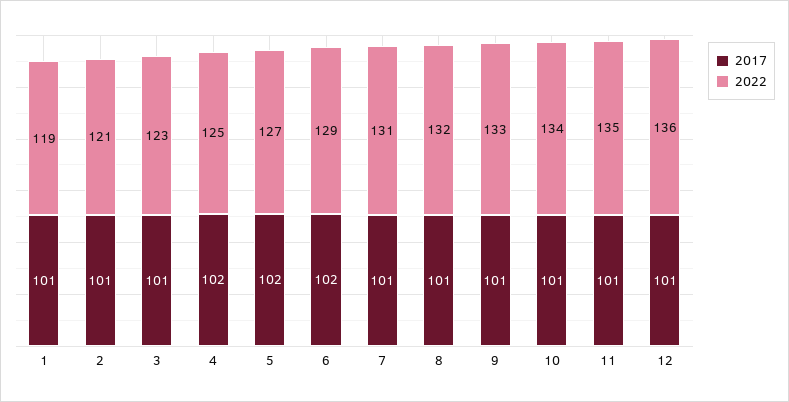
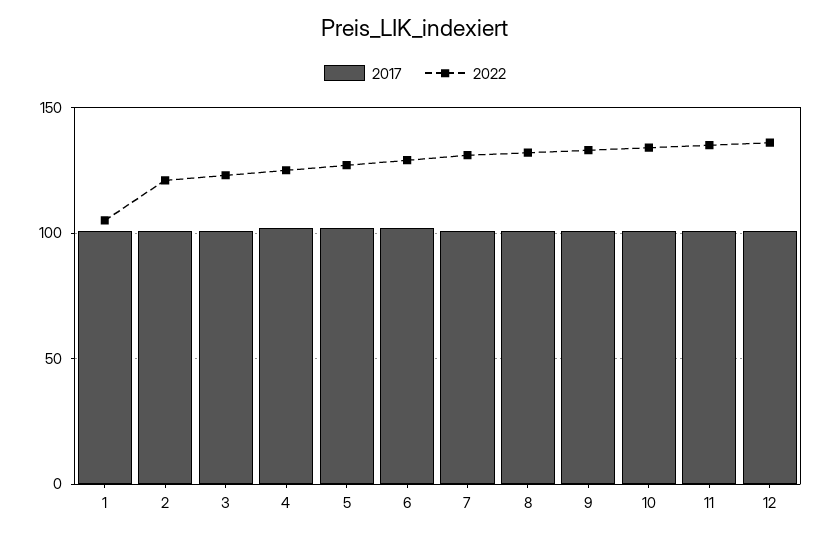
  {
    "2017": {
      "1": 101,
      "2": 101,
      "3": 101,
      "4": 102,
      "5": 102,
      "6": 102,
      "7": 101,
      "8": 101,
      "9": 101,
      "10": 101,
      "11": 101,
      "12": 101
    },
    "2022": {
-     "1": 119,
+     "1": 105,
      "2": 121,
      "3": 123,
      "4": 125,
      "5": 127,
      "6": 129,
      "7": 131,
      "8": 132,
      "9": 133,
      "10": 134,
      "11": 135,
      "12": 136
    }
  }

